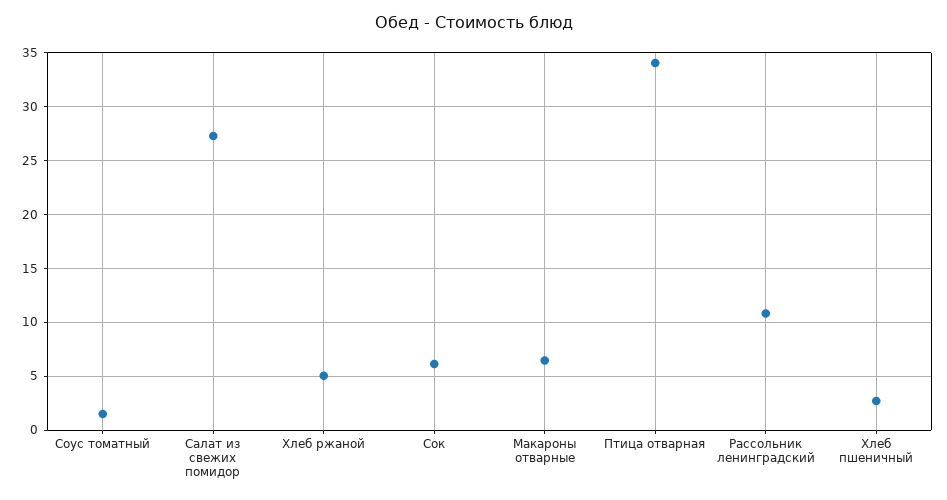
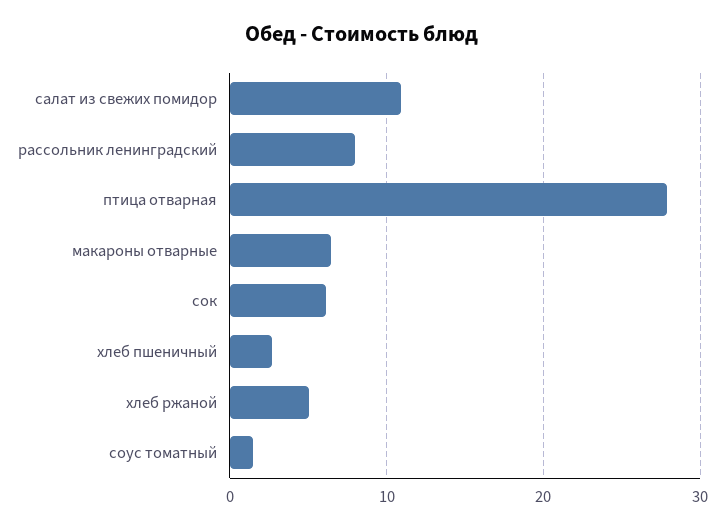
  {
    "Соус томатный": 1,
-   "Салат из свежих помидор": 27,
+   "Салат из свежих помидор": 11,
    "Хлеб ржаной": 5,
    "Сок": 6,
    "Макароны отварные": 6,
-   "Птица отварная": 34,
+   "Птица отварная": 28,
-   "Рассольник ленинградский": 11,
+   "Рассольник ленинградский": 8,
    "Хлеб пшеничный": 3
  }

